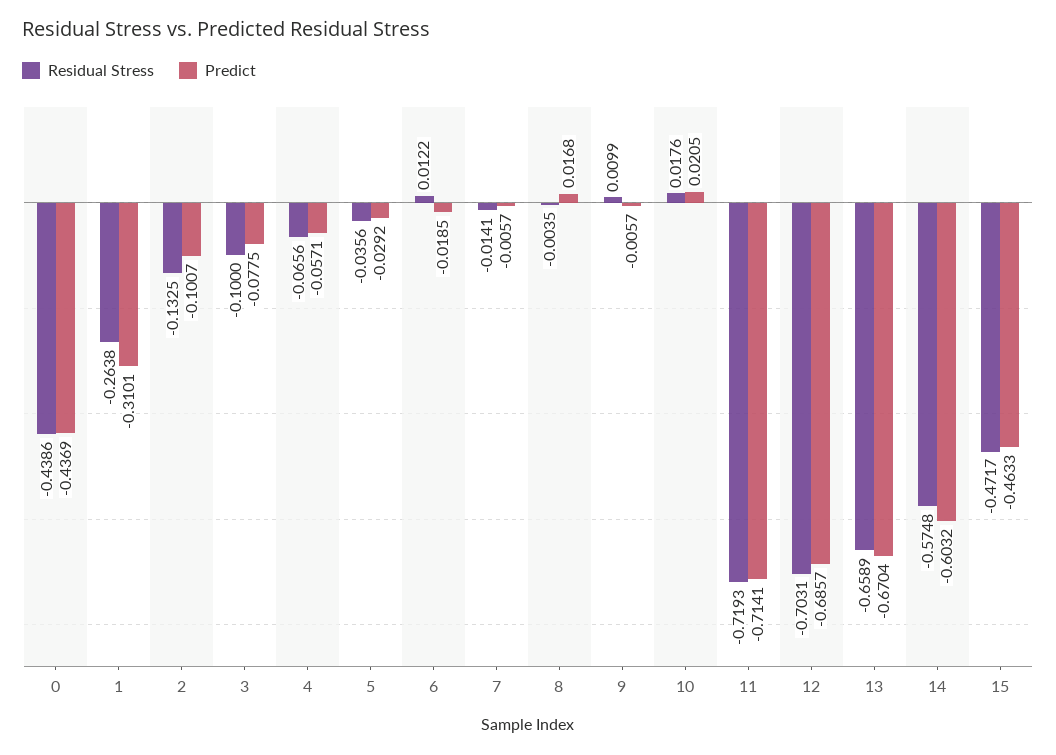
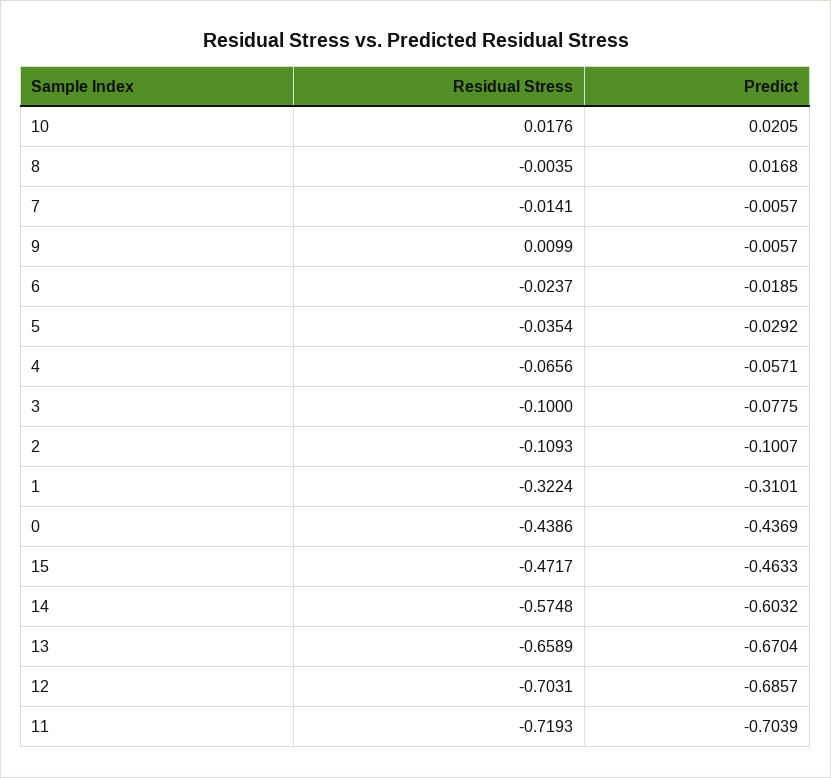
  {
    "Residual Stress": {
      "0": -0.4386,
-     "1": -0.2638,
+     "1": -0.3224,
-     "2": -0.1325,
+     "2": -0.1093,
      "3": -0.1,
      "4": -0.0656,
-     "5": -0.0356,
+     "5": -0.0354,
-     "6": 0.0122,
+     "6": -0.0237,
      "7": -0.0141,
      "8": -0.0035,
      "9": 0.0099,
      "10": 0.0176,
      "11": -0.7193,
      "12": -0.7031,
      "13": -0.6589,
      "14": -0.5748,
      "15": -0.4717
    },
    "Predict": {
      "0": -0.4369,
      "1": -0.3101,
      "2": -0.1007,
      "3": -0.0775,
      "4": -0.0571,
      "5": -0.0292,
      "6": -0.0185,
      "7": -0.0057,
      "8": 0.0168,
      "9": -0.0057,
      "10": 0.0205,
-     "11": -0.7141,
+     "11": -0.7039,
      "12": -0.6857,
      "13": -0.6704,
      "14": -0.6032,
      "15": -0.4633
    }
  }

